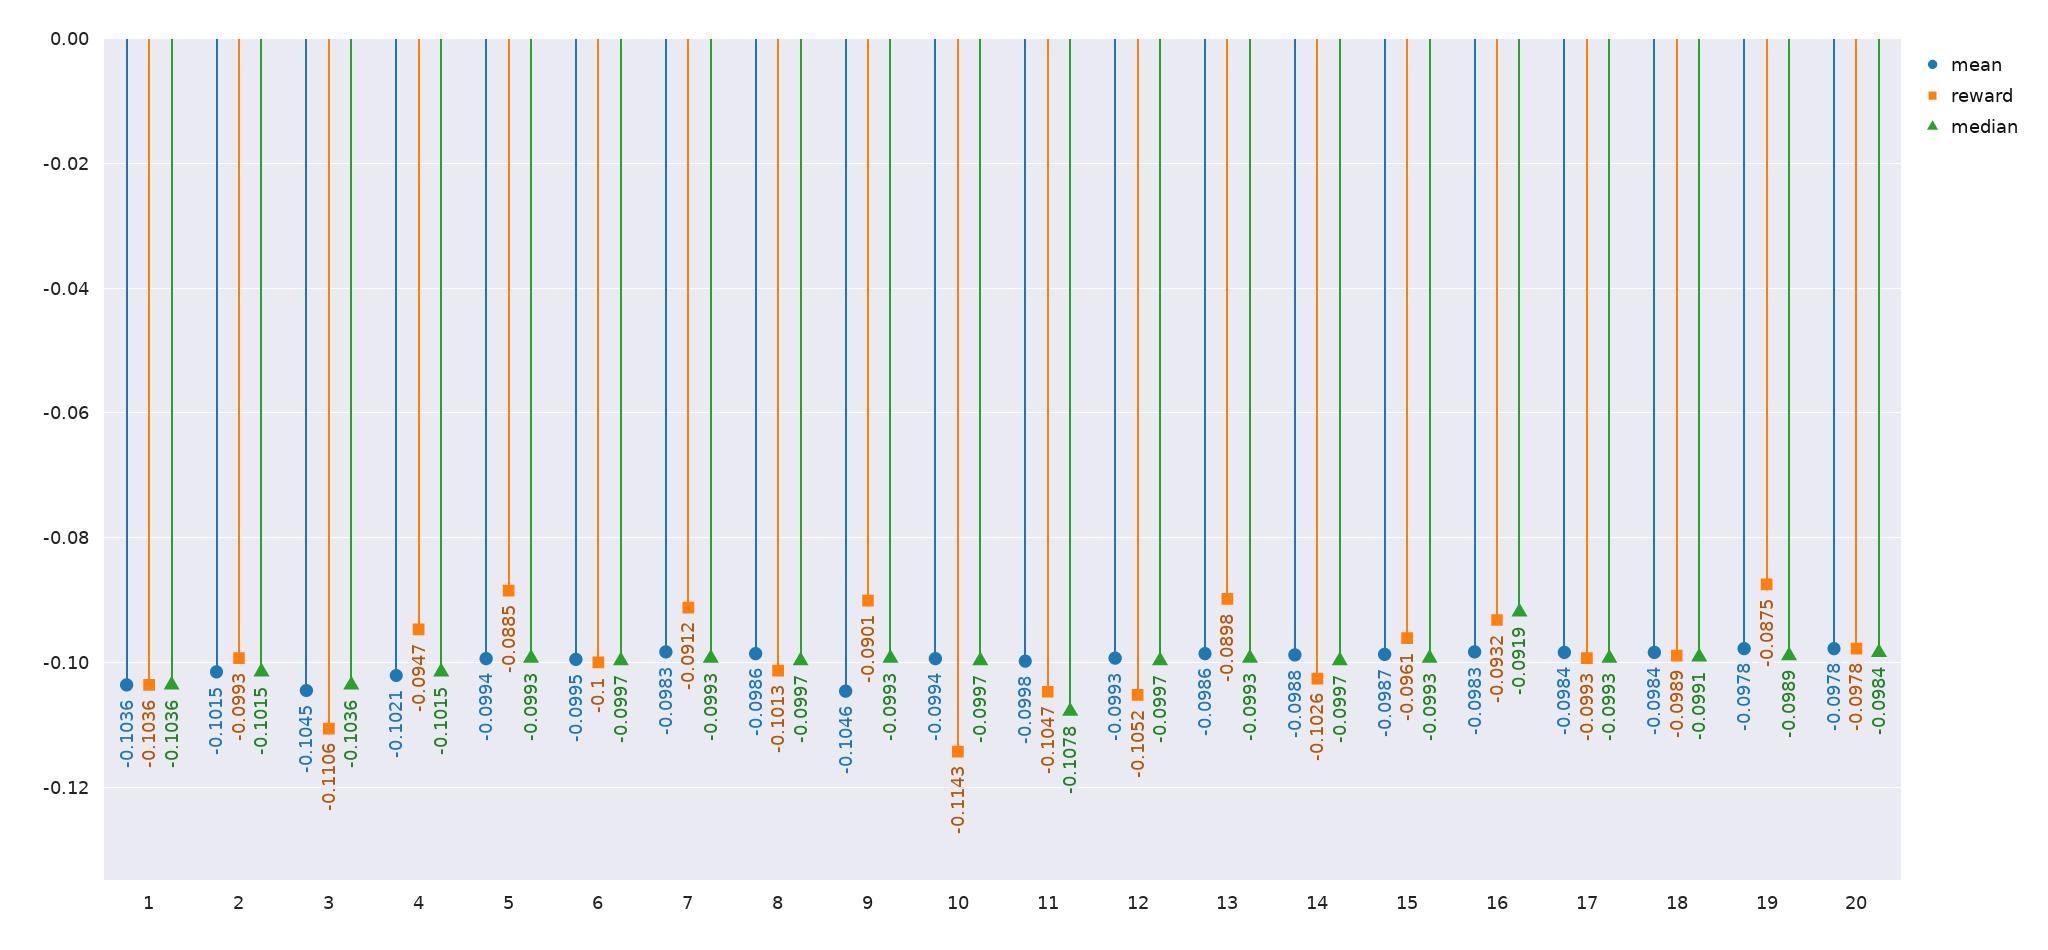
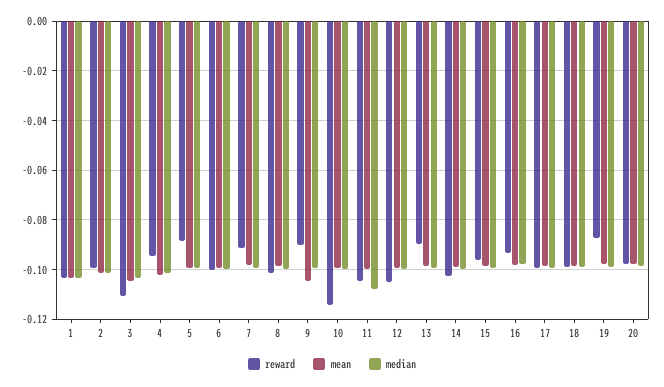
  {
    "mean": {
      "1": -0.1036,
      "2": -0.1015,
      "3": -0.1045,
      "4": -0.1021,
      "5": -0.0994,
      "6": -0.0995,
      "7": -0.0983,
      "8": -0.0986,
      "9": -0.1046,
      "10": -0.0994,
      "11": -0.0998,
      "12": -0.0993,
      "13": -0.0986,
      "14": -0.0988,
      "15": -0.0987,
      "16": -0.0983,
      "17": -0.0984,
      "18": -0.0984,
      "19": -0.0978,
      "20": -0.0978
    },
    "reward": {
      "1": -0.1036,
      "2": -0.0993,
      "3": -0.1106,
      "4": -0.0947,
      "5": -0.0885,
      "6": -0.1,
      "7": -0.0912,
      "8": -0.1013,
      "9": -0.0901,
      "10": -0.1143,
      "11": -0.1047,
      "12": -0.1052,
      "13": -0.0898,
      "14": -0.1026,
      "15": -0.0961,
      "16": -0.0932,
      "17": -0.0993,
      "18": -0.0989,
      "19": -0.0875,
      "20": -0.0978
    },
    "median": {
      "1": -0.1036,
      "2": -0.1015,
      "3": -0.1036,
      "4": -0.1015,
      "5": -0.0993,
      "6": -0.0997,
      "7": -0.0993,
      "8": -0.0997,
      "9": -0.0993,
      "10": -0.0997,
      "11": -0.1078,
      "12": -0.0997,
      "13": -0.0993,
      "14": -0.0997,
      "15": -0.0993,
-     "16": -0.0919,
+     "16": -0.0975,
      "17": -0.0993,
      "18": -0.0991,
      "19": -0.0989,
      "20": -0.0984
    }
  }

